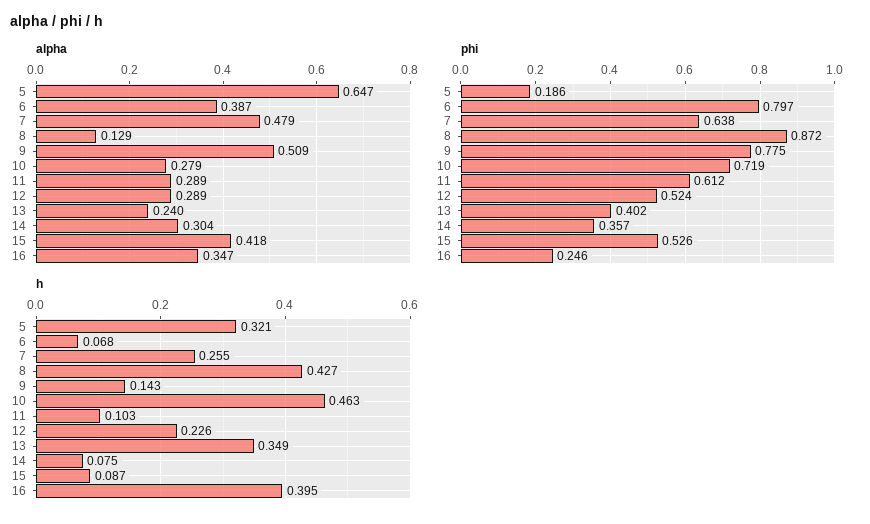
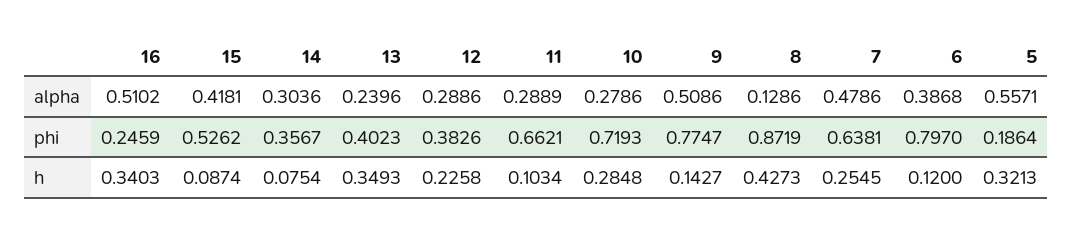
  {
    "alpha": {
-     "5": 0.647,
+     "5": 0.5571,
      "6": 0.3868,
      "7": 0.4786,
      "8": 0.1286,
      "9": 0.5086,
      "10": 0.2786,
      "11": 0.2889,
      "12": 0.2886,
      "13": 0.2396,
      "14": 0.3036,
      "15": 0.4181,
-     "16": 0.347
+     "16": 0.5102
    },
    "phi": {
      "5": 0.1864,
      "6": 0.797,
      "7": 0.6381,
      "8": 0.8719,
      "9": 0.7747,
      "10": 0.7193,
-     "11": 0.612,
+     "11": 0.6621,
-     "12": 0.524,
+     "12": 0.3826,
      "13": 0.4023,
      "14": 0.3567,
      "15": 0.5262,
      "16": 0.2459
    },
    "h": {
      "5": 0.3213,
-     "6": 0.068,
+     "6": 0.12,
      "7": 0.2545,
      "8": 0.4273,
      "9": 0.1427,
-     "10": 0.463,
+     "10": 0.2848,
      "11": 0.1034,
      "12": 0.2258,
      "13": 0.3493,
      "14": 0.0754,
      "15": 0.0874,
-     "16": 0.395
+     "16": 0.3403
    }
  }

